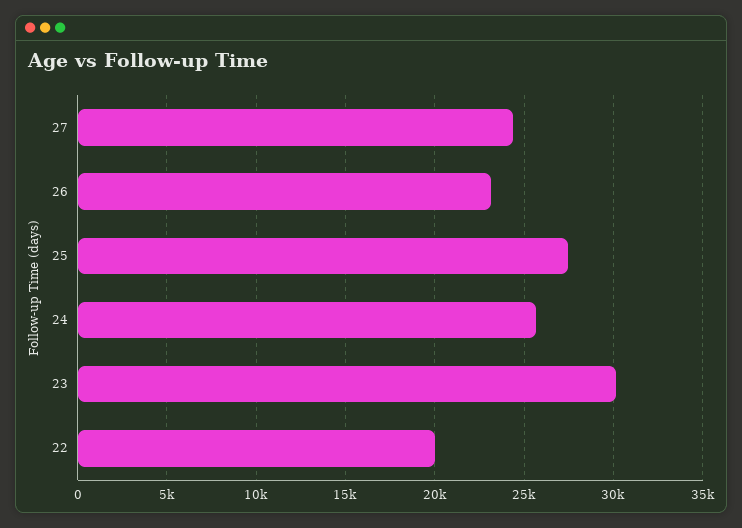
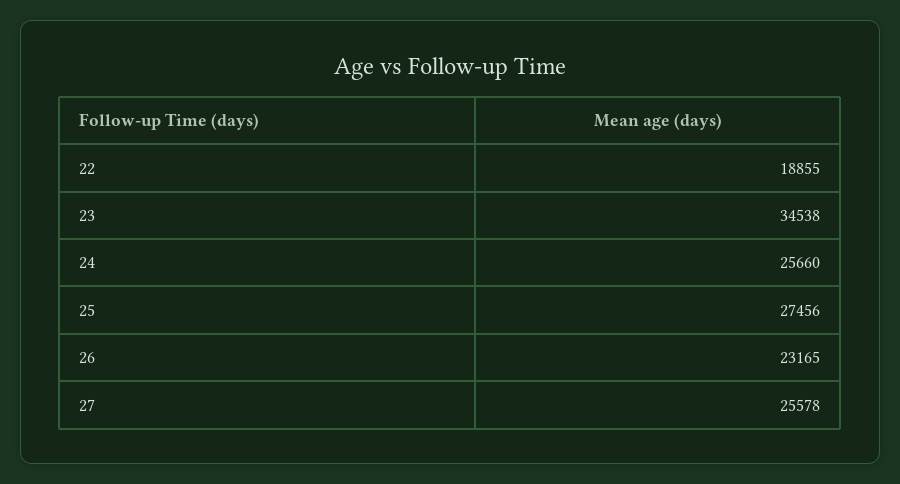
  {
-   "27": 24500,
+   "27": 25578,
    "26": 23165,
    "25": 27456,
    "24": 25660,
-   "23": 30000,
+   "23": 34538,
-   "22": 20000
+   "22": 18855
  }

